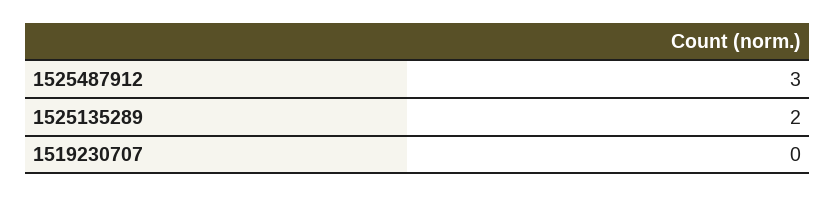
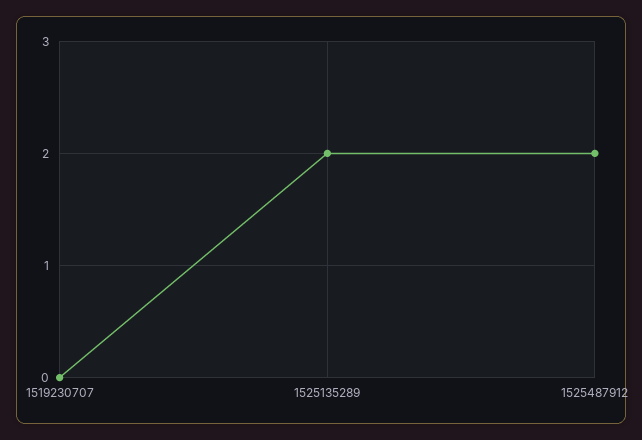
  {
-   "1525487912": 3,
+   "1525487912": 2,
    "1525135289": 2,
    "1519230707": 0
  }

